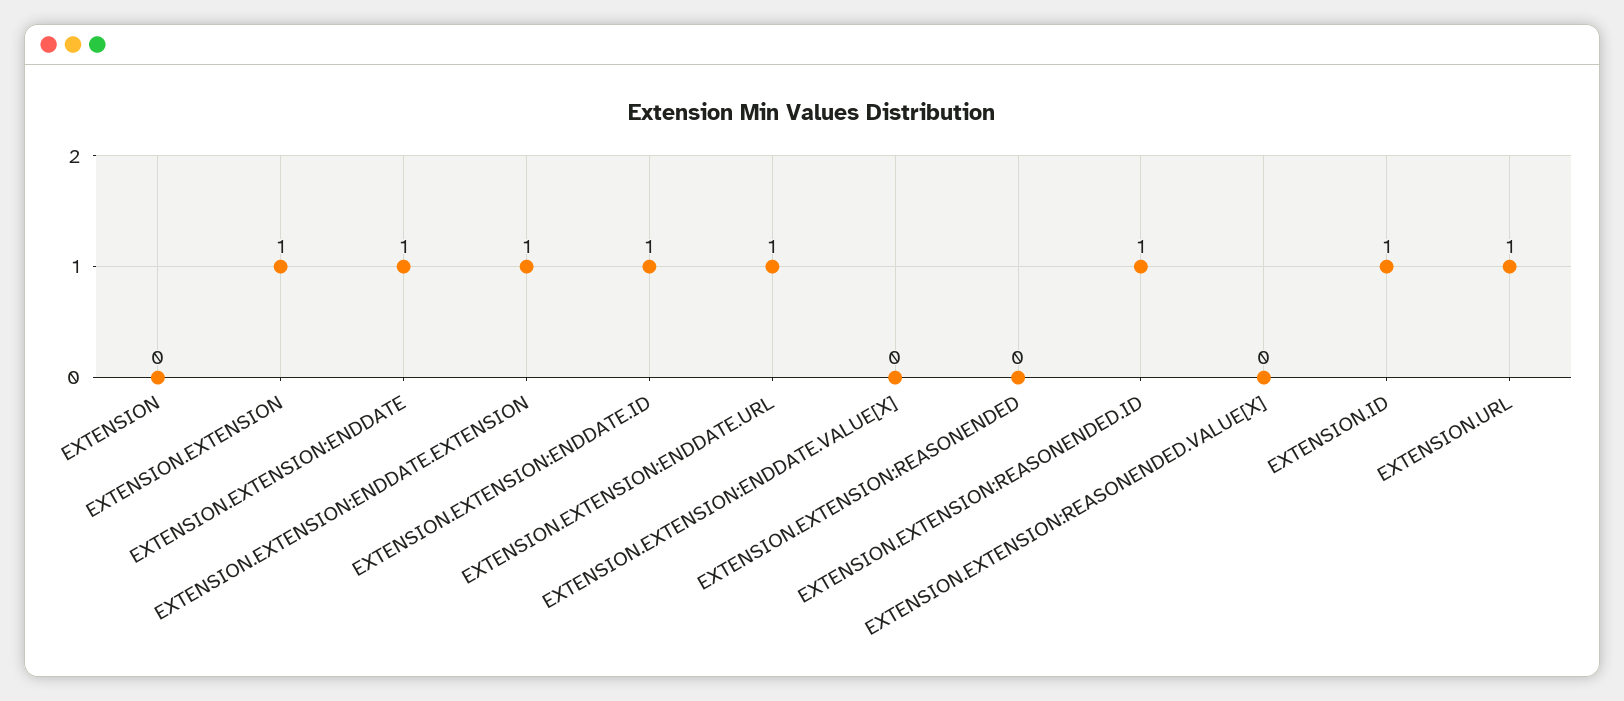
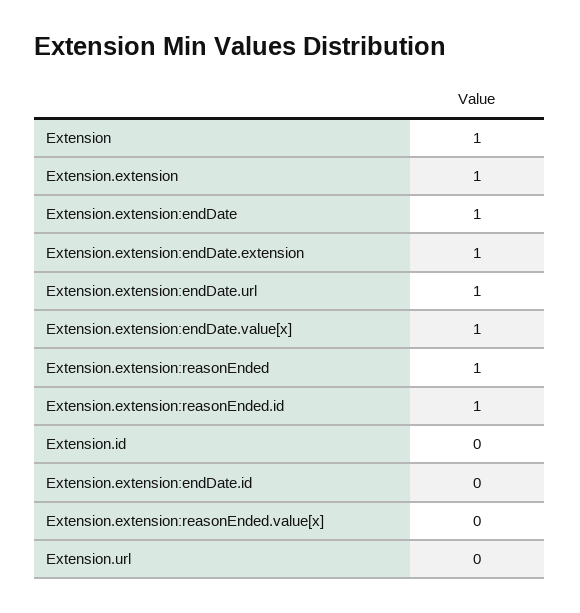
  {
-   "EXTENSION": 0,
+   "EXTENSION": 1,
    "EXTENSION.EXTENSION": 1,
    "EXTENSION.EXTENSION:ENDDATE": 1,
    "EXTENSION.EXTENSION:ENDDATE.EXTENSION": 1,
-   "EXTENSION.EXTENSION:ENDDATE.ID": 1,
+   "EXTENSION.EXTENSION:ENDDATE.ID": 0,
    "EXTENSION.EXTENSION:ENDDATE.URL": 1,
-   "EXTENSION.EXTENSION:ENDDATE.VALUE[X]": 0,
+   "EXTENSION.EXTENSION:ENDDATE.VALUE[X]": 1,
-   "EXTENSION.EXTENSION:REASONENDED": 0,
+   "EXTENSION.EXTENSION:REASONENDED": 1,
    "EXTENSION.EXTENSION:REASONENDED.ID": 1,
    "EXTENSION.EXTENSION:REASONENDED.VALUE[X]": 0,
-   "EXTENSION.ID": 1,
+   "EXTENSION.ID": 0,
-   "EXTENSION.URL": 1
+   "EXTENSION.URL": 0
  }

